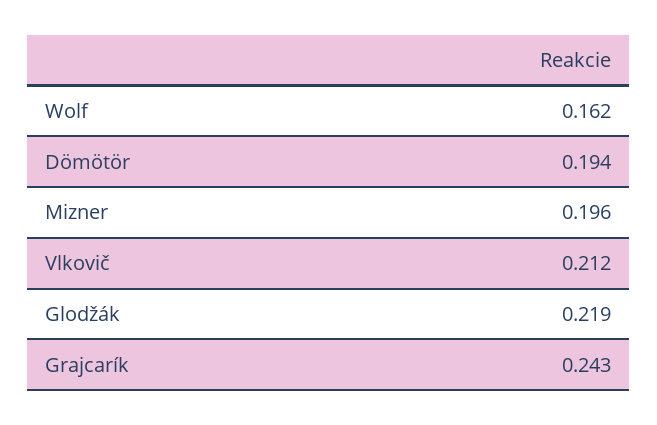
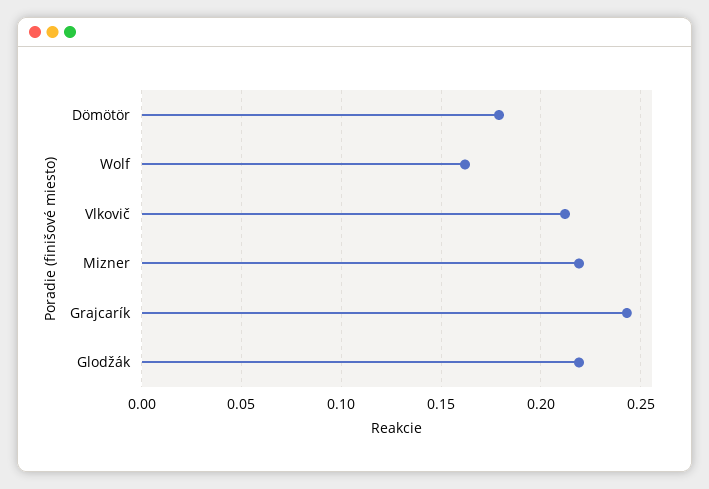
  {
    "Wolf": 0.162,
-   "Dömötör": 0.194,
+   "Dömötör": 0.18,
-   "Mizner": 0.196,
+   "Mizner": 0.22,
    "Vlkovič": 0.212,
    "Glodžák": 0.219,
    "Grajcarík": 0.243
  }

